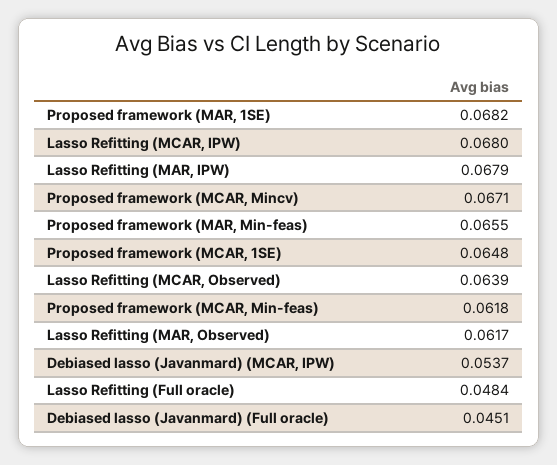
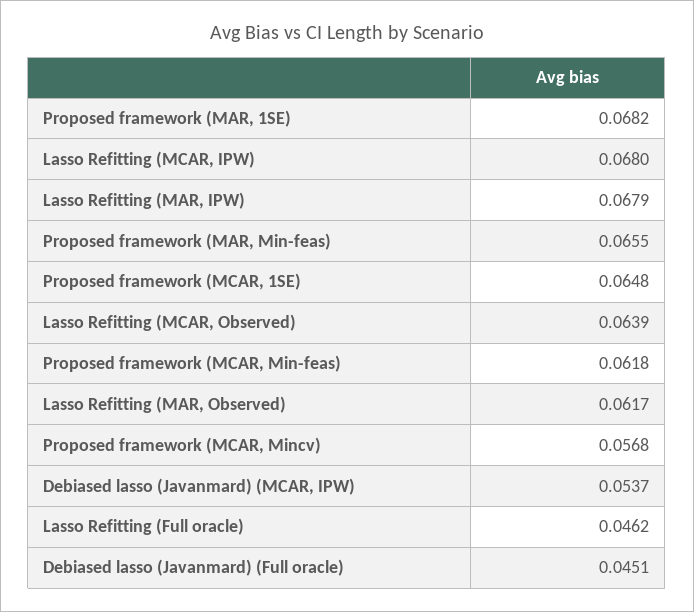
  {
    "Proposed framework (MAR, 1SE)": 0.0682,
    "Lasso Refitting (MCAR, IPW)": 0.068,
    "Lasso Refitting (MAR, IPW)": 0.0679,
-   "Proposed framework (MCAR, Mincv)": 0.0671,
+   "Proposed framework (MCAR, Mincv)": 0.0568,
    "Proposed framework (MAR, Min-feas)": 0.0655,
    "Proposed framework (MCAR, 1SE)": 0.0648,
    "Lasso Refitting (MCAR, Observed)": 0.0639,
    "Proposed framework (MCAR, Min-feas)": 0.0618,
    "Lasso Refitting (MAR, Observed)": 0.0617,
    "Debiased lasso (Javanmard) (MCAR, IPW)": 0.0537,
-   "Lasso Refitting (Full oracle)": 0.0484,
+   "Lasso Refitting (Full oracle)": 0.0462,
    "Debiased lasso (Javanmard) (Full oracle)": 0.0451
  }

